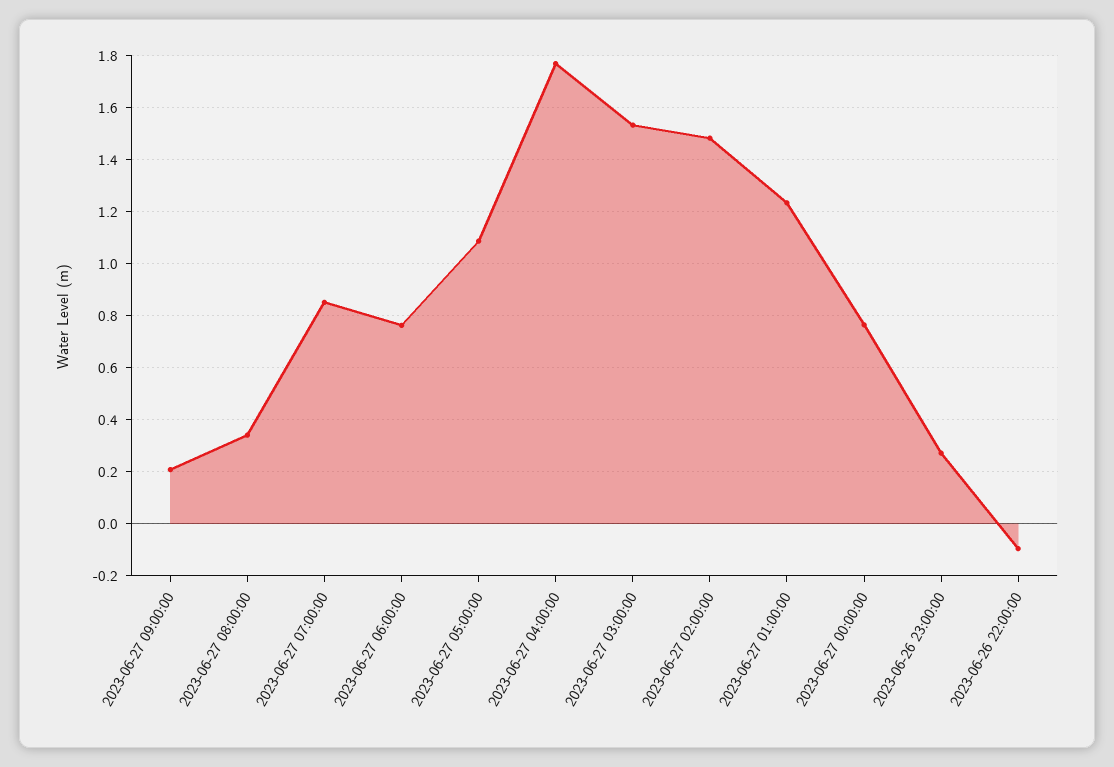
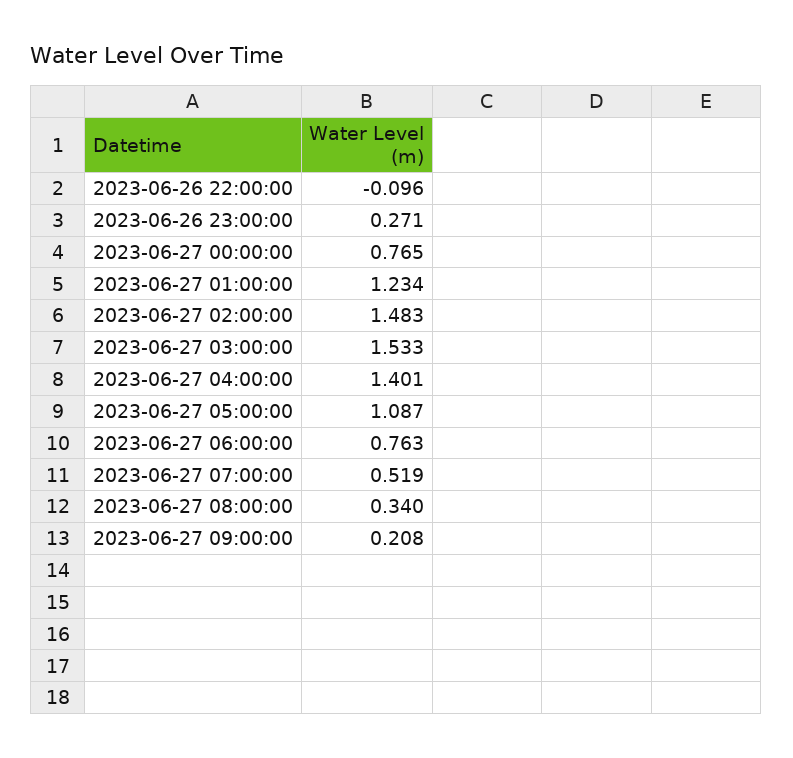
  {
    "2023-06-27 09:00:00": 0.208,
    "2023-06-27 08:00:00": 0.34,
-   "2023-06-27 07:00:00": 0.85,
+   "2023-06-27 07:00:00": 0.519,
    "2023-06-27 06:00:00": 0.763,
    "2023-06-27 05:00:00": 1.087,
-   "2023-06-27 04:00:00": 1.775,
+   "2023-06-27 04:00:00": 1.401,
    "2023-06-27 03:00:00": 1.533,
    "2023-06-27 02:00:00": 1.483,
    "2023-06-27 01:00:00": 1.234,
    "2023-06-27 00:00:00": 0.765,
    "2023-06-26 23:00:00": 0.271,
    "2023-06-26 22:00:00": -0.096
  }

